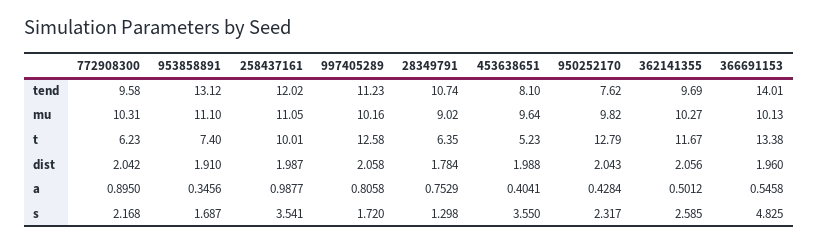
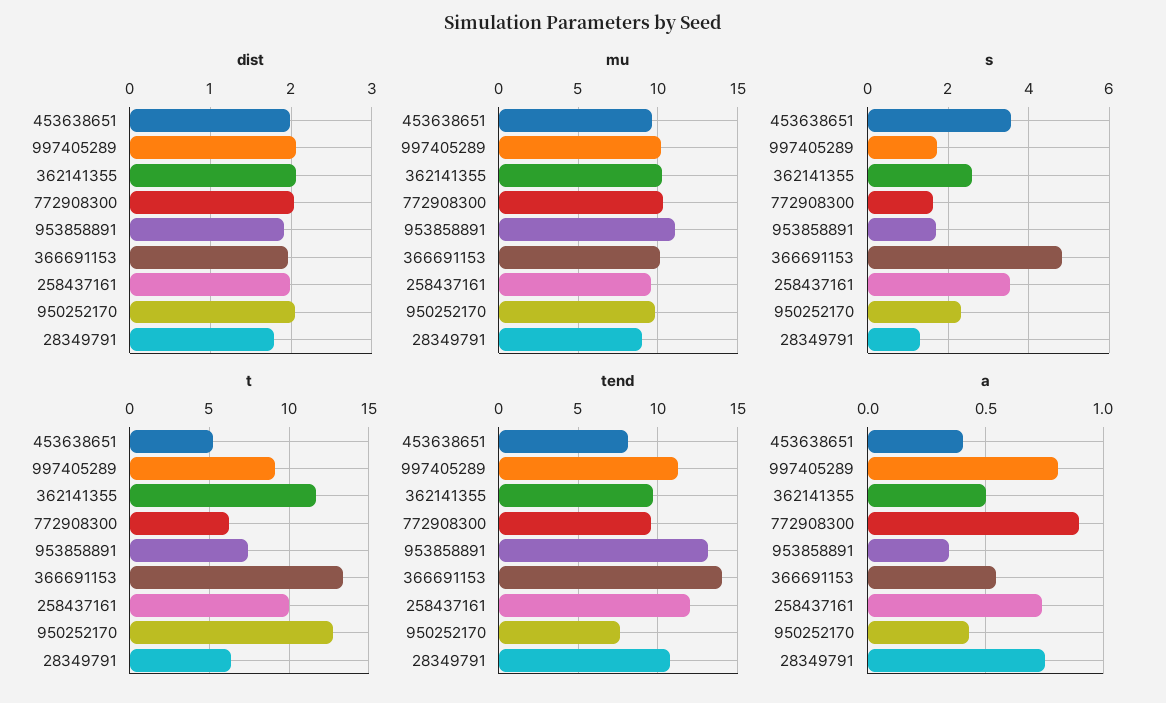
  {
    "tend": {
      "772908300": 9.58,
      "953858891": 13.12,
      "258437161": 12.02,
      "997405289": 11.23,
      "28349791": 10.74,
      "453638651": 8.1,
      "950252170": 7.62,
      "362141355": 9.69,
      "366691153": 14.01
    },
    "mu": {
      "772908300": 10.31,
      "953858891": 11.1,
-     "258437161": 11.05,
+     "258437161": 9.5,
      "997405289": 10.16,
      "28349791": 9.02,
      "453638651": 9.64,
      "950252170": 9.82,
      "362141355": 10.27,
      "366691153": 10.13
    },
    "t": {
      "772908300": 6.23,
      "953858891": 7.4,
      "258437161": 10.01,
-     "997405289": 12.58,
+     "997405289": 9,
      "28349791": 6.35,
      "453638651": 5.23,
      "950252170": 12.79,
      "362141355": 11.67,
      "366691153": 13.38
    },
    "dist": {
      "772908300": 2.042,
      "953858891": 1.91,
      "258437161": 1.987,
      "997405289": 2.058,
      "28349791": 1.784,
      "453638651": 1.988,
      "950252170": 2.043,
      "362141355": 2.056,
      "366691153": 1.96
    },
    "a": {
      "772908300": 0.895,
      "953858891": 0.3456,
-     "258437161": 0.9877,
+     "258437161": 0.75,
      "997405289": 0.8058,
      "28349791": 0.7529,
      "453638651": 0.4041,
      "950252170": 0.4284,
      "362141355": 0.5012,
      "366691153": 0.5458
    },
    "s": {
-     "772908300": 2.168,
+     "772908300": 1.6,
      "953858891": 1.687,
      "258437161": 3.541,
      "997405289": 1.72,
      "28349791": 1.298,
      "453638651": 3.55,
      "950252170": 2.317,
      "362141355": 2.585,
      "366691153": 4.825
    }
  }

